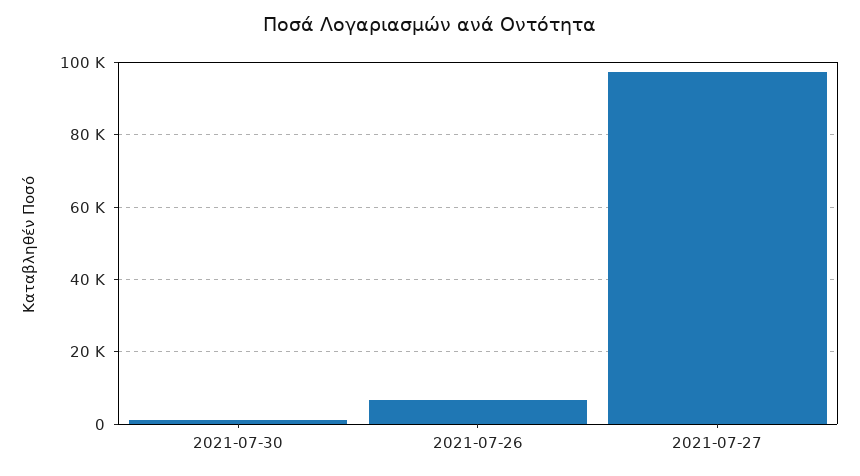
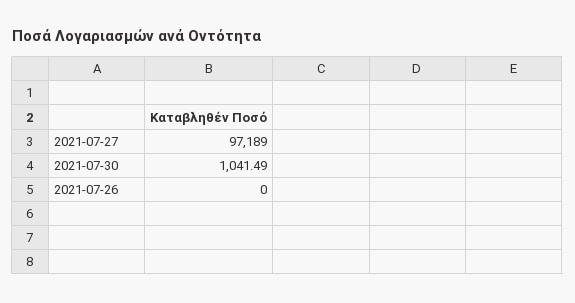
  {
    "2021-07-30": 1041.49,
-   "2021-07-26": 6000,
+   "2021-07-26": 0,
    "2021-07-27": 97189
  }

